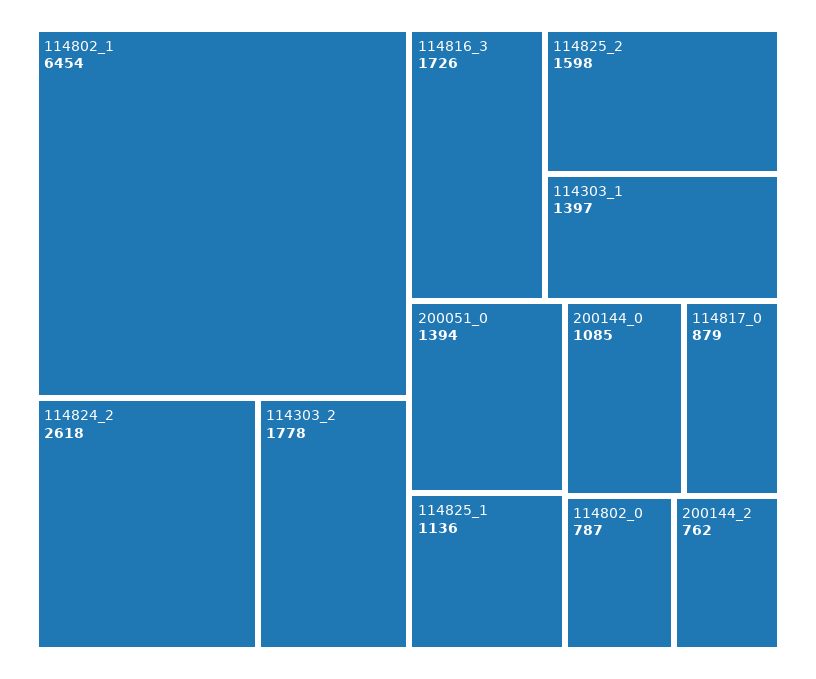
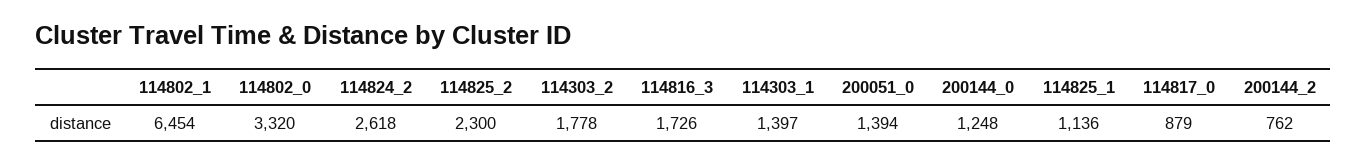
  {
    "114802_1": 6454,
    "114824_2": 2618,
    "114303_2": 1778,
    "114816_3": 1726,
-   "114825_2": 1598,
+   "114825_2": 2300,
    "114303_1": 1397,
    "200051_0": 1394,
    "114825_1": 1136,
-   "200144_0": 1085,
+   "200144_0": 1248,
    "114817_0": 879,
-   "114802_0": 787,
+   "114802_0": 3320,
    "200144_2": 762
  }

